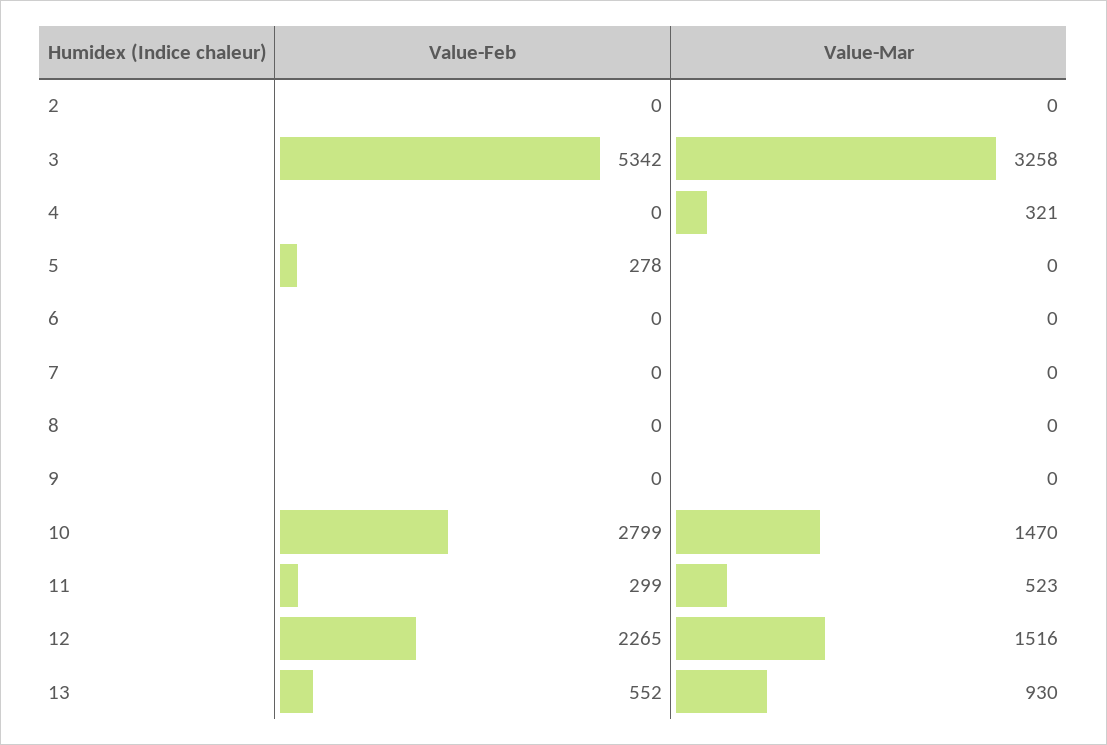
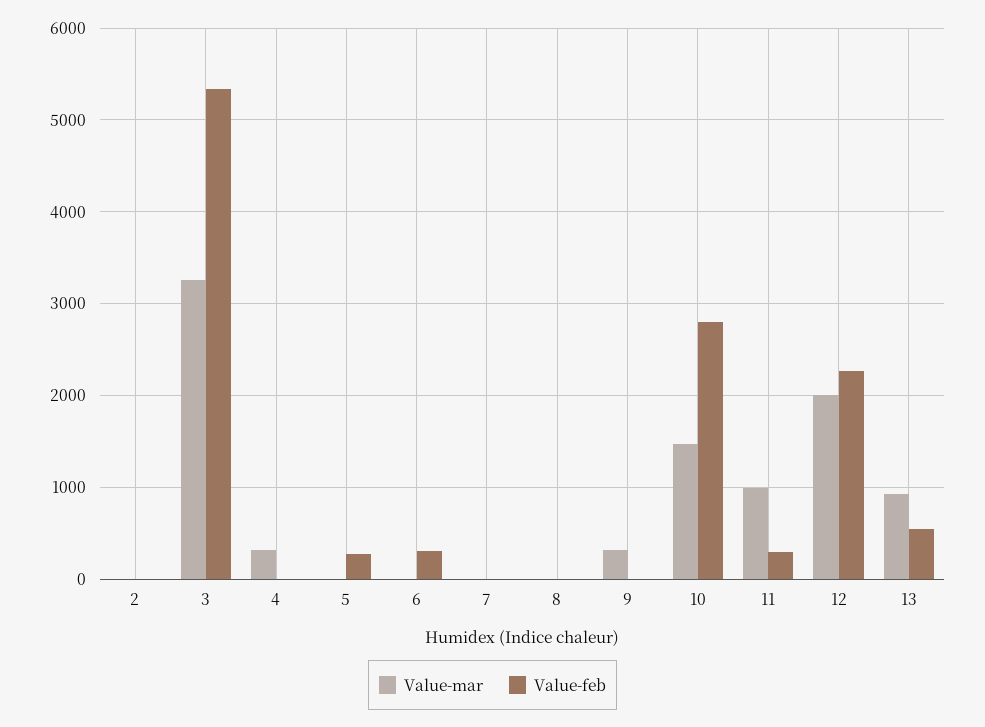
  {
    "Value-Feb": {
      "2": 0,
      "3": 5342,
      "4": 0,
      "5": 278,
-     "6": 0,
+     "6": 300,
      "7": 0,
      "8": 0,
      "9": 0,
      "10": 2799,
      "11": 299,
      "12": 2265,
      "13": 552
    },
    "Value-Mar": {
      "2": 0,
      "3": 3258,
      "4": 321,
      "5": 0,
      "6": 0,
      "7": 0,
      "8": 0,
-     "9": 0,
+     "9": 300,
      "10": 1470,
-     "11": 523,
+     "11": 1000,
-     "12": 1516,
+     "12": 2000,
      "13": 930
    }
  }

